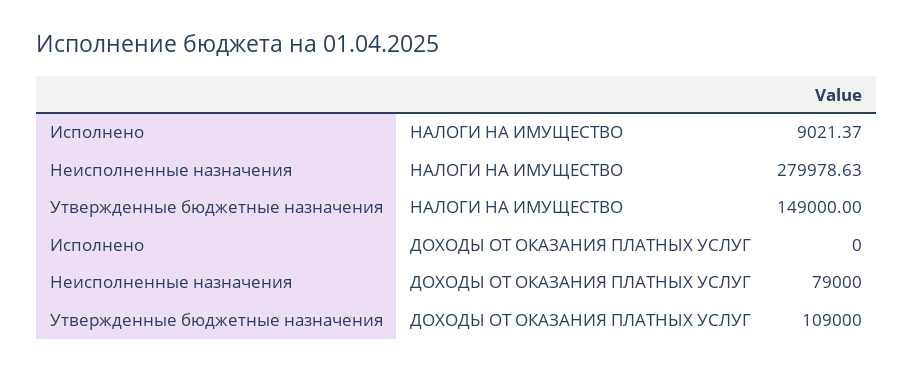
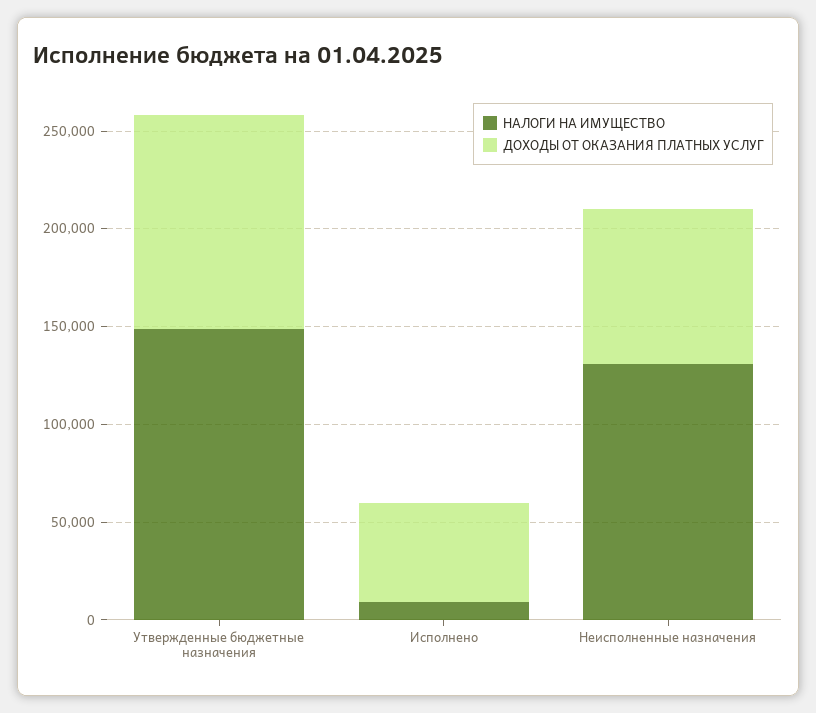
  {
    "НАЛОГИ НА ИМУЩЕСТВО": {
      "Исполнено": 9021.37,
-     "Неисполненные назначения": 279978.63,
+     "Неисполненные назначения": 130000,
      "Утвержденные бюджетные назначения": 149000
    },
    "ДОХОДЫ ОТ ОКАЗАНИЯ ПЛАТНЫХ УСЛУГ": {
-     "Исполнено": 0,
+     "Исполнено": 50000,
      "Неисполненные назначения": 79000,
      "Утвержденные бюджетные назначения": 109000
    }
  }

